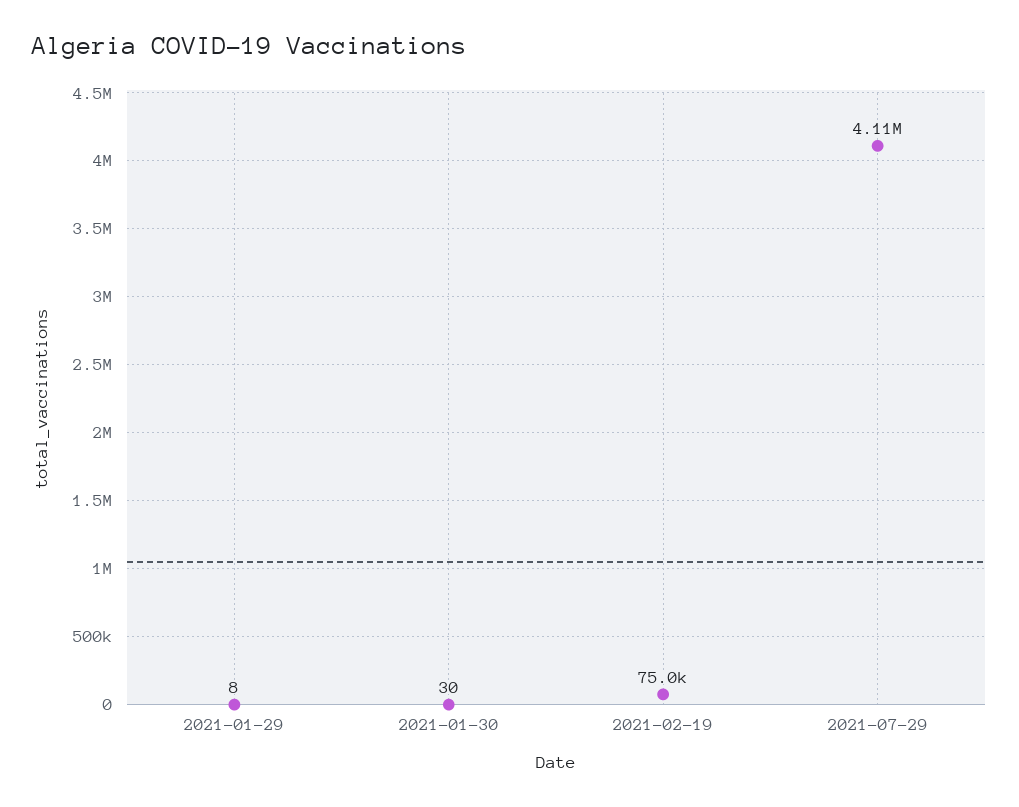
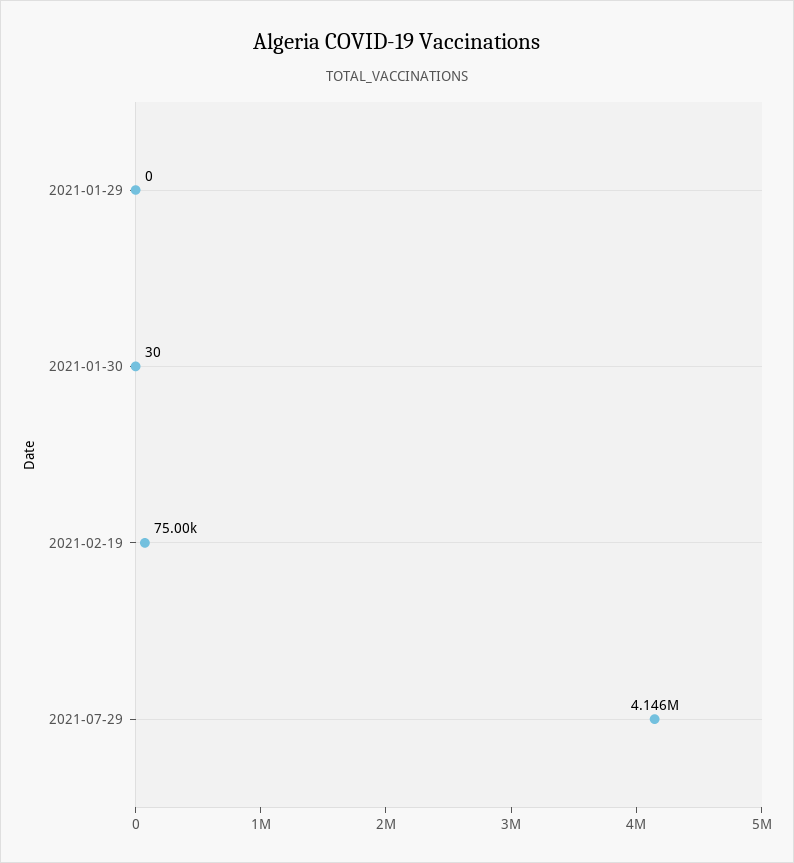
  {
-   "2021-01-29": 8,
+   "2021-01-29": 0,
    "2021-01-30": 30,
    "2021-02-19": 75000,
-   "2021-07-29": 4110000
+   "2021-07-29": 4146000
  }

